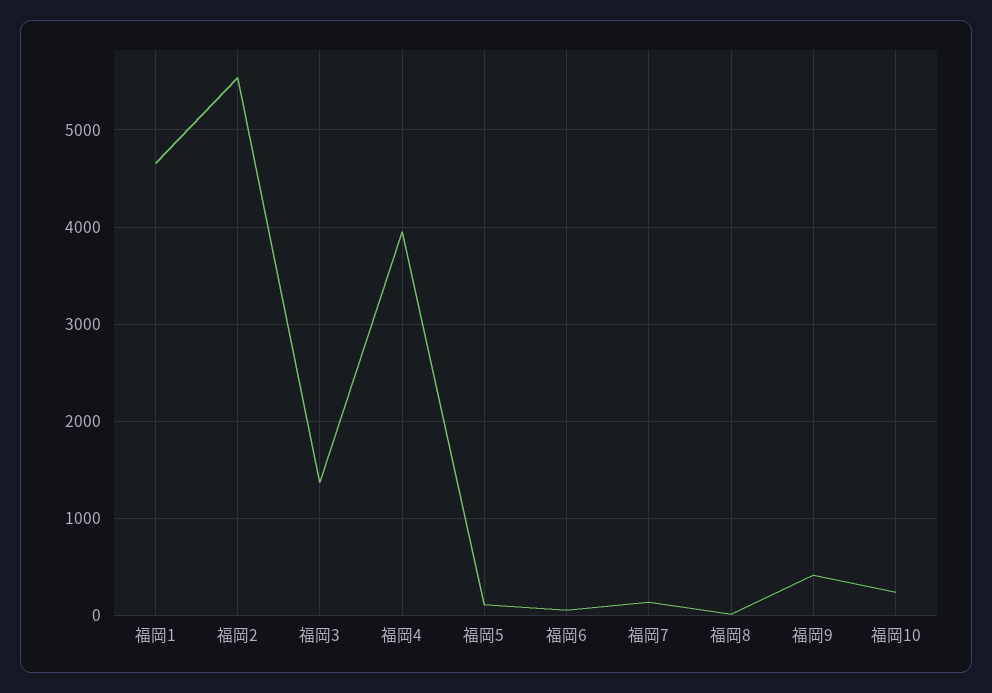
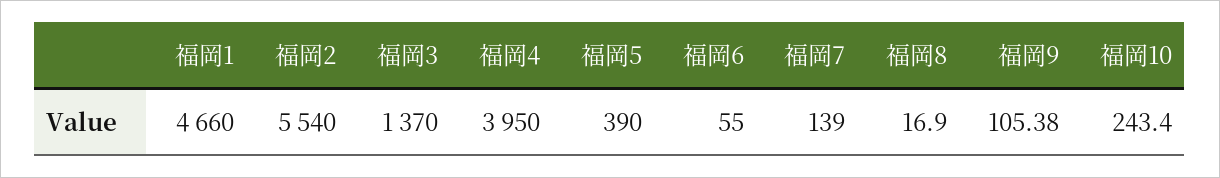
  {
    "福岡1": 4660,
    "福岡2": 5540,
    "福岡3": 1370,
    "福岡4": 3950,
-   "福岡5": 100,
+   "福岡5": 390,
    "福岡6": 55,
    "福岡7": 139,
    "福岡8": 16.9,
-   "福岡9": 400,
+   "福岡9": 105.38,
    "福岡10": 243.4
  }

